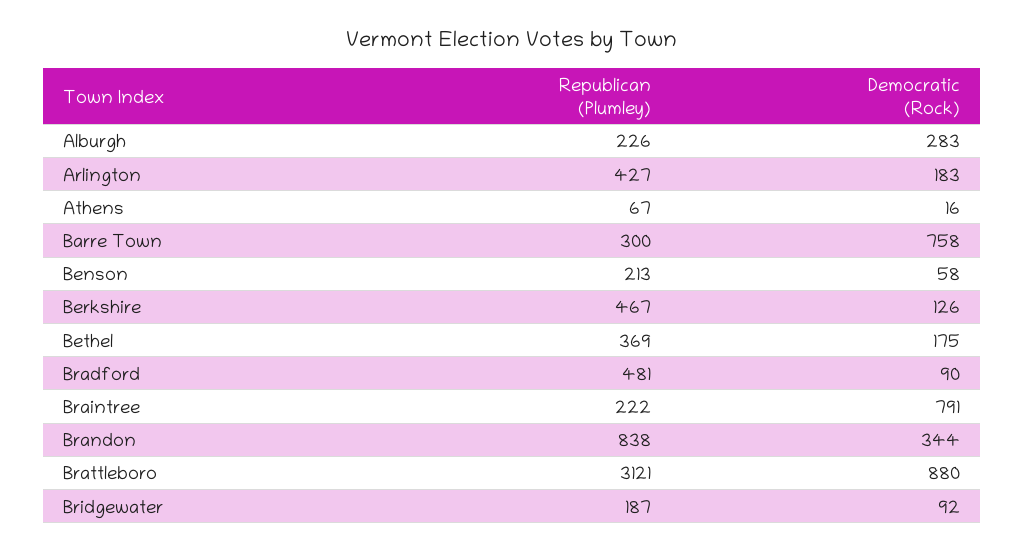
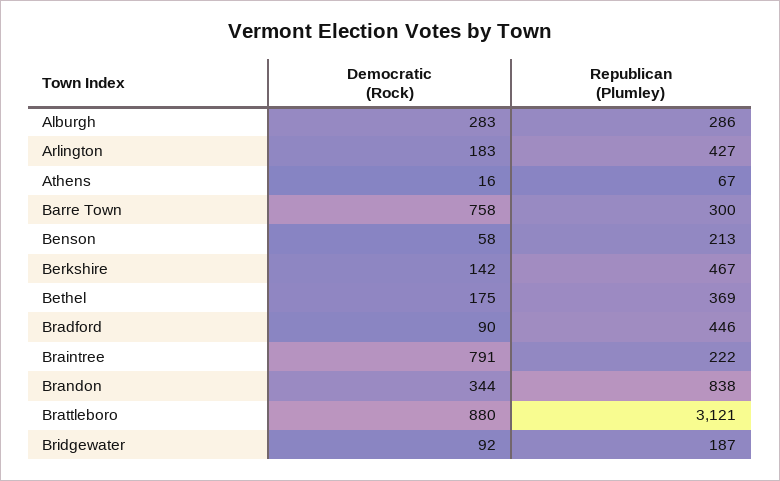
  {
    "Republican (Plumley)": {
-     "Alburgh": 226,
+     "Alburgh": 286,
      "Arlington": 427,
      "Athens": 67,
      "Barre Town": 300,
      "Benson": 213,
      "Berkshire": 467,
      "Bethel": 369,
-     "Bradford": 481,
+     "Bradford": 446,
      "Braintree": 222,
      "Brandon": 838,
      "Brattleboro": 3121,
      "Bridgewater": 187
    },
    "Democratic (Rock)": {
      "Alburgh": 283,
      "Arlington": 183,
      "Athens": 16,
      "Barre Town": 758,
      "Benson": 58,
-     "Berkshire": 126,
+     "Berkshire": 142,
      "Bethel": 175,
      "Bradford": 90,
      "Braintree": 791,
      "Brandon": 344,
      "Brattleboro": 880,
      "Bridgewater": 92
    }
  }

